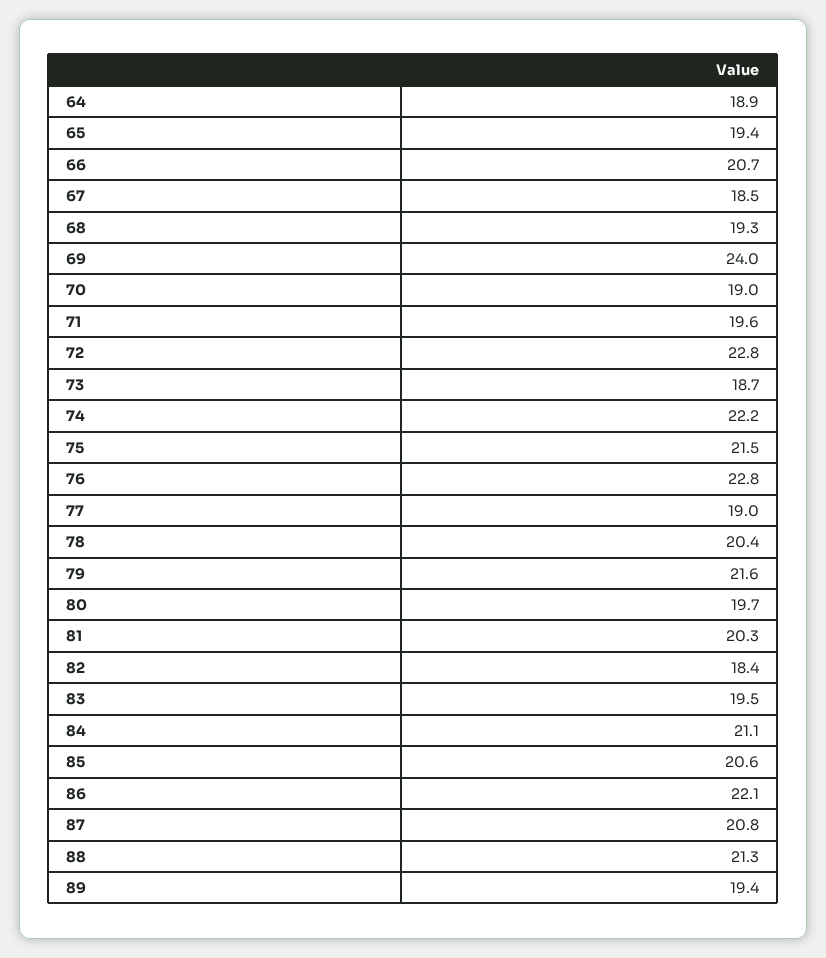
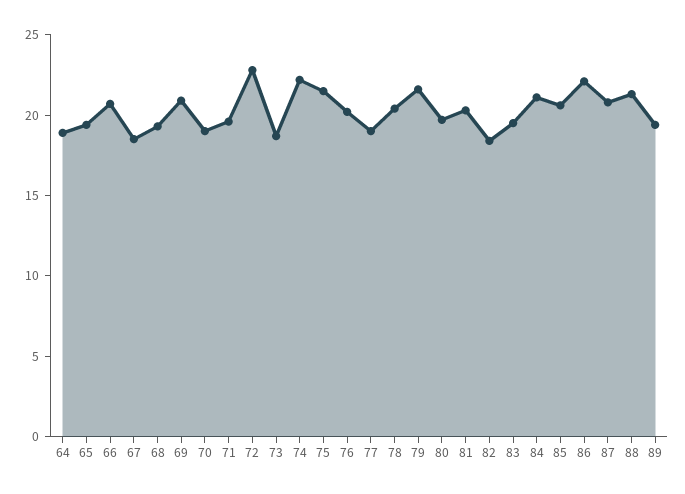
  {
    "64": 18.9,
    "65": 19.4,
    "66": 20.7,
    "67": 18.5,
    "68": 19.3,
-   "69": 24,
+   "69": 21,
    "70": 19,
    "71": 19.6,
    "72": 22.8,
    "73": 18.7,
    "74": 22.2,
    "75": 21.5,
-   "76": 22.8,
+   "76": 20,
    "77": 19,
    "78": 20.4,
    "79": 21.6,
    "80": 19.7,
    "81": 20.3,
    "82": 18.4,
    "83": 19.5,
    "84": 21.1,
    "85": 20.6,
    "86": 22.1,
    "87": 20.8,
    "88": 21.3,
    "89": 19.4
  }

